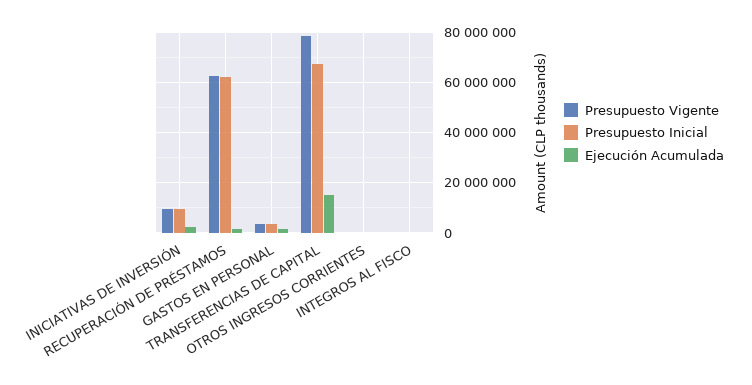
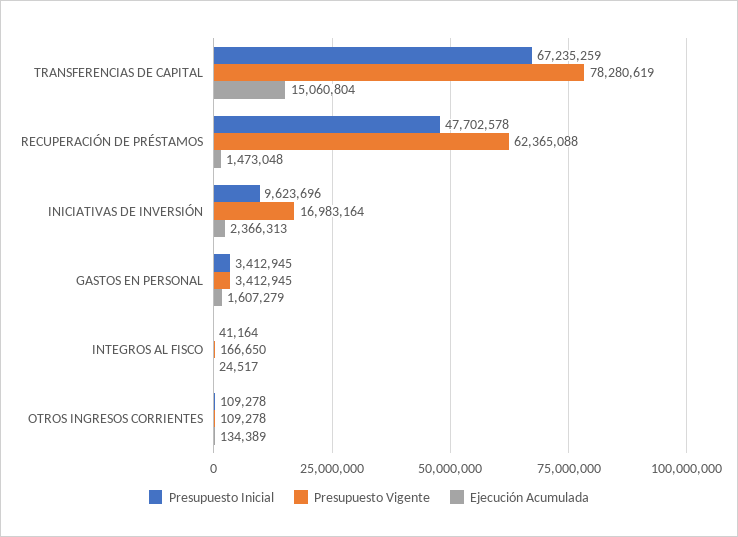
  {
    "Presupuesto Vigente": {
-     "INICIATIVAS DE INVERSIÓN": 10000000,
+     "INICIATIVAS DE INVERSIÓN": 16983164,
      "RECUPERACIÓN DE PRÉSTAMOS": 62365088,
      "GASTOS EN PERSONAL": 3412945,
      "TRANSFERENCIAS DE CAPITAL": 78280619,
      "OTROS INGRESOS CORRIENTES": 109278,
      "INTEGROS AL FISCO": 166650
    },
    "Presupuesto Inicial": {
      "INICIATIVAS DE INVERSIÓN": 9623696,
-     "RECUPERACIÓN DE PRÉSTAMOS": 62500000,
+     "RECUPERACIÓN DE PRÉSTAMOS": 47702578,
      "GASTOS EN PERSONAL": 3412945,
      "TRANSFERENCIAS DE CAPITAL": 67235259,
      "OTROS INGRESOS CORRIENTES": 109278,
      "INTEGROS AL FISCO": 41164
    },
    "Ejecución Acumulada": {
      "INICIATIVAS DE INVERSIÓN": 2366313,
      "RECUPERACIÓN DE PRÉSTAMOS": 1473048,
      "GASTOS EN PERSONAL": 1607279,
      "TRANSFERENCIAS DE CAPITAL": 15060804,
      "OTROS INGRESOS CORRIENTES": 134389,
      "INTEGROS AL FISCO": 24517
    }
  }

